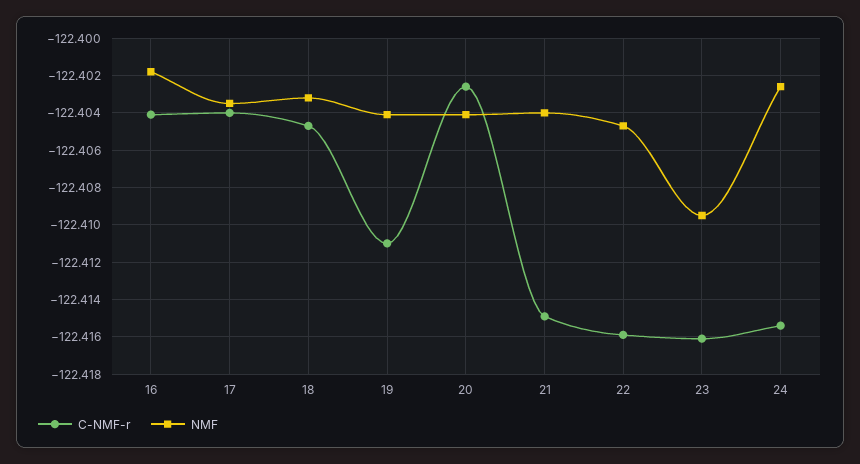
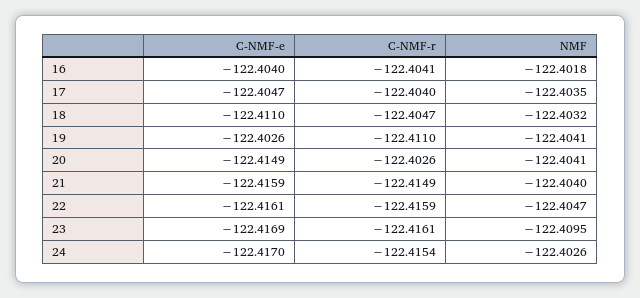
  {
    "C-NMF-r": {
      "16": -122.4041,
      "17": -122.404,
      "18": -122.4047,
      "19": -122.411,
      "20": -122.4026,
      "21": -122.4149,
      "22": -122.4159,
      "23": -122.4161,
      "24": -122.4154
    },
    "NMF": {
      "16": -122.4018,
      "17": -122.4035,
      "18": -122.4032,
      "19": -122.4041,
      "20": -122.4041,
      "21": -122.404,
      "22": -122.4047,
      "23": -122.4095,
      "24": -122.4026
-   }
+   },
+   "C-NMF-e": {
+     "16": -122.404,
+     "17": -122.4047,
+     "18": -122.411,
+     "19": -122.4026,
+     "20": -122.4149,
+     "21": -122.4159,
+     "22": -122.4161,
+     "23": -122.4169,
+     "24": -122.417
+   }
  }

